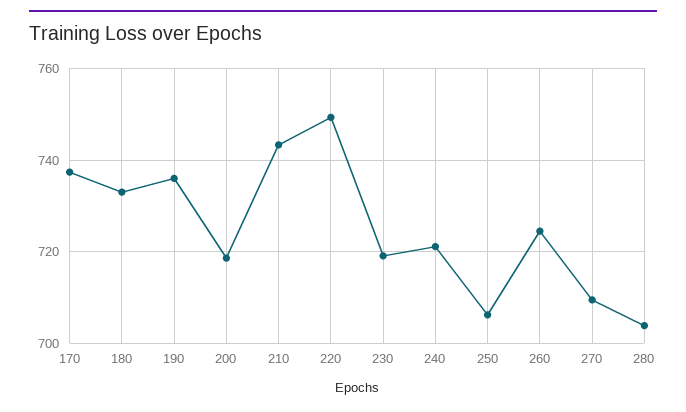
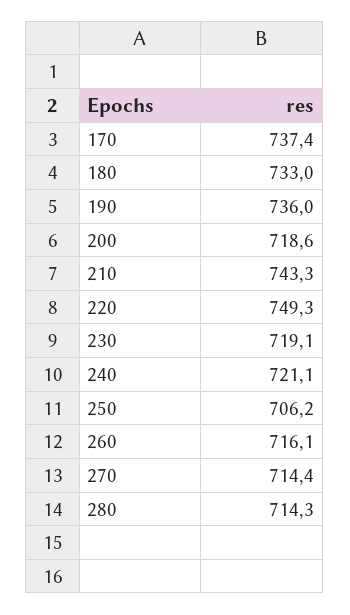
  {
    "170": 737.4,
    "180": 733,
    "190": 736,
    "200": 718.6,
    "210": 743.3,
    "220": 749.3,
    "230": 719.1,
    "240": 721.1,
    "250": 706.2,
-   "260": 724,
+   "260": 716.1,
-   "270": 710,
+   "270": 714.4,
-   "280": 704
+   "280": 714.3
  }

